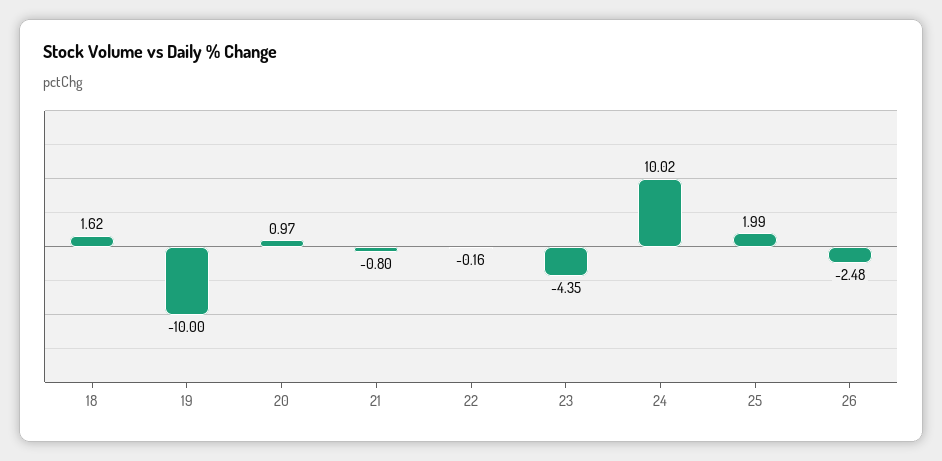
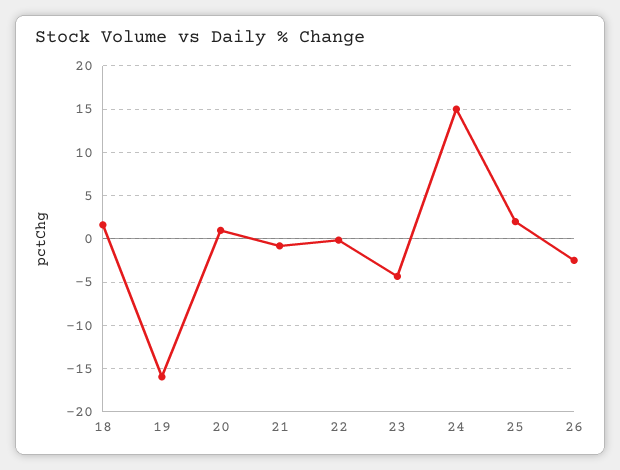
  {
    "18": 1.62,
-   "19": -10,
+   "19": -16,
    "20": 0.97,
    "21": -0.8,
    "22": -0.16,
    "23": -4.35,
-   "24": 10.02,
+   "24": 15,
    "25": 1.99,
    "26": -2.48
  }

